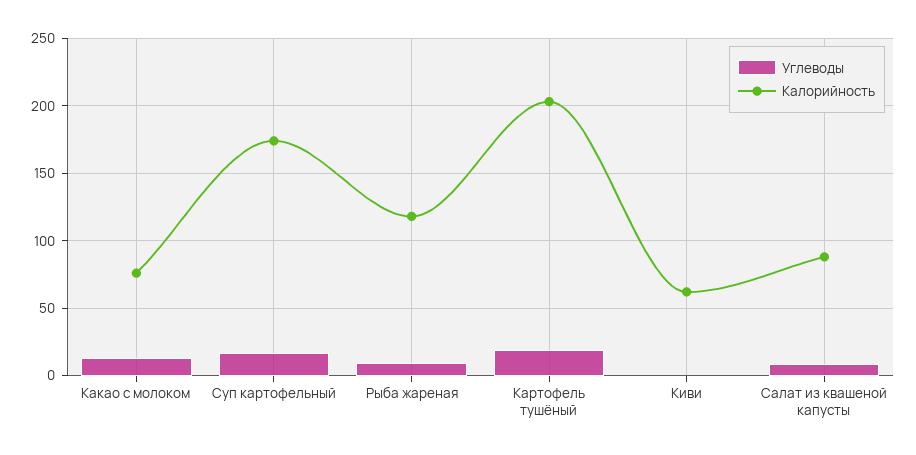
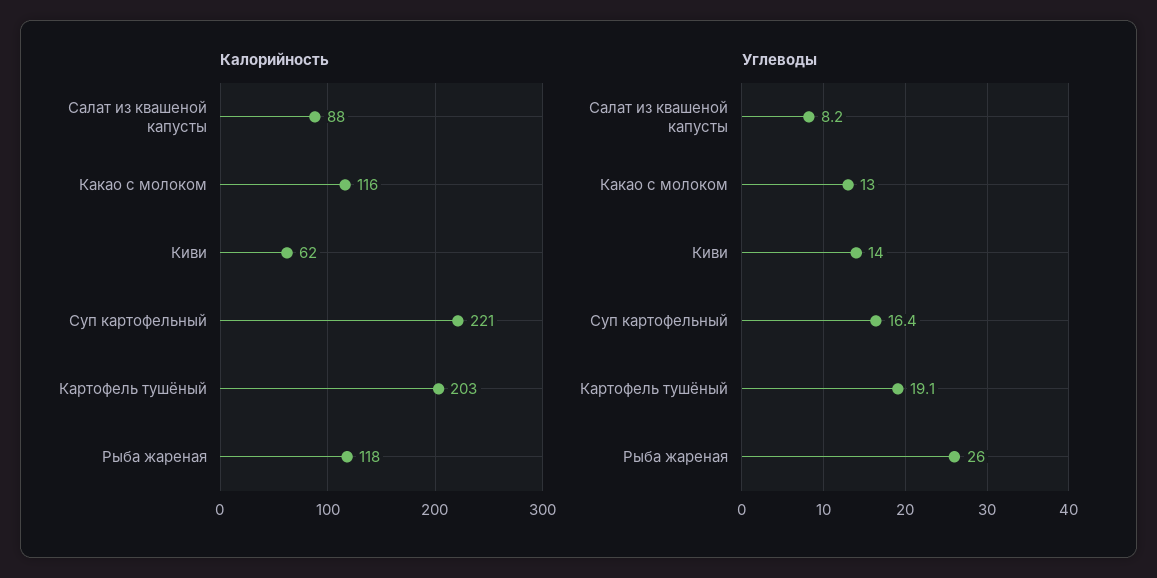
  {
    "Углеводы": {
      "Какао с молоком": 13,
      "Суп картофельный": 16.4,
-     "Рыба жареная": 10,
+     "Рыба жареная": 26,
      "Картофель тушёный": 19.1,
-     "Киви": 0,
+     "Киви": 14,
      "Салат из квашеной капусты": 8.2
    },
    "Калорийность": {
-     "Какао с молоком": 75,
+     "Какао с молоком": 116,
-     "Суп картофельный": 175,
+     "Суп картофельный": 221,
      "Рыба жареная": 118,
      "Картофель тушёный": 203,
      "Киви": 62,
      "Салат из квашеной капусты": 88
    }
  }

